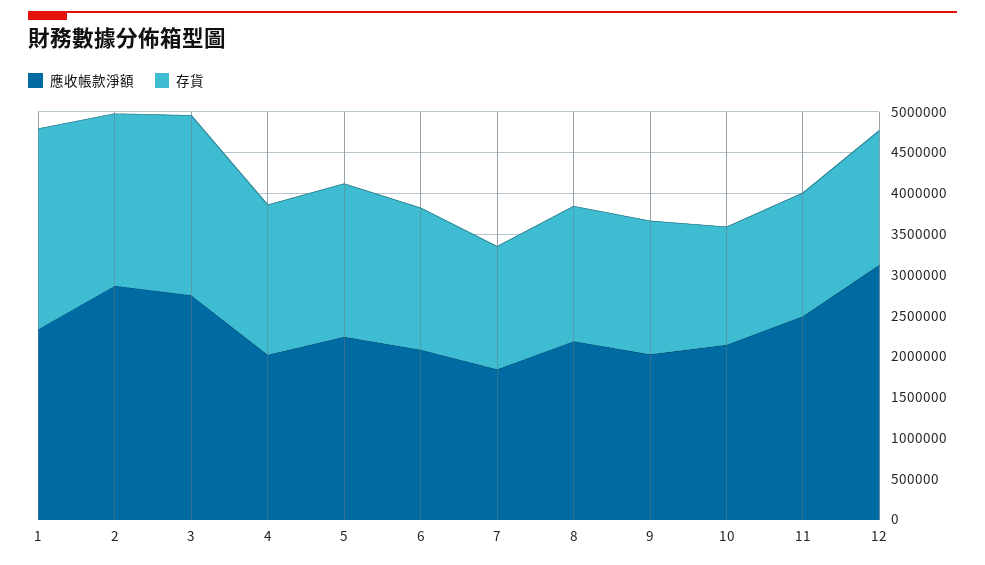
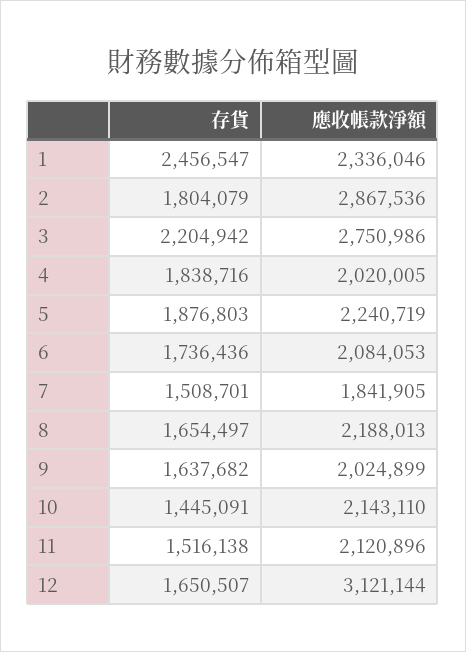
  {
    "應收帳款淨額": {
      "1": 2336046,
      "2": 2867536,
      "3": 2750986,
      "4": 2020005,
      "5": 2240719,
      "6": 2084053,
      "7": 1841905,
      "8": 2188013,
      "9": 2024899,
      "10": 2143110,
-     "11": 2500000,
+     "11": 2120896,
      "12": 3121144
    },
    "存貨": {
      "1": 2456547,
-     "2": 2100000,
+     "2": 1804079,
      "3": 2204942,
      "4": 1838716,
      "5": 1876803,
      "6": 1736436,
      "7": 1508701,
      "8": 1654497,
      "9": 1637682,
      "10": 1445091,
      "11": 1516138,
      "12": 1650507
    }
  }

